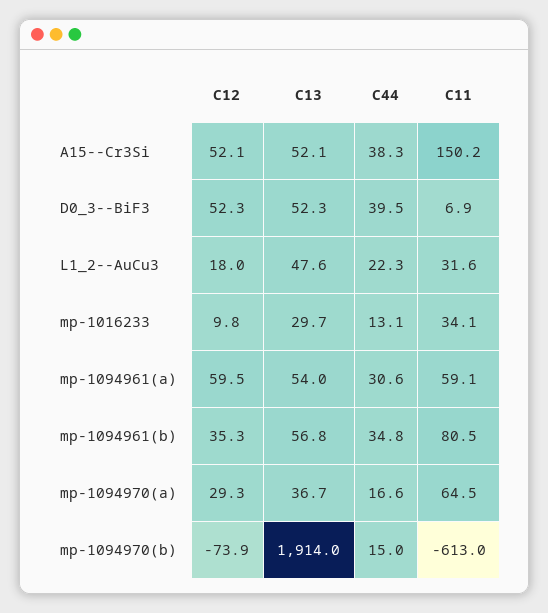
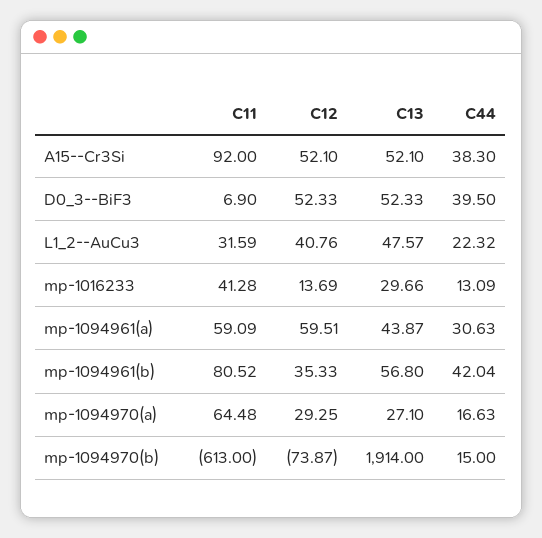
  {
    "C12": {
      "A15--Cr3Si": 52.1,
      "D0_3--BiF3": 52.33,
-     "L1_2--AuCu3": 18,
+     "L1_2--AuCu3": 40.76,
-     "mp-1016233": 9.8,
+     "mp-1016233": 13.69,
      "mp-1094961(a)": 59.51,
      "mp-1094961(b)": 35.33,
      "mp-1094970(a)": 29.25,
      "mp-1094970(b)": -73.87
    },
    "C13": {
      "A15--Cr3Si": 52.1,
      "D0_3--BiF3": 52.33,
      "L1_2--AuCu3": 47.57,
      "mp-1016233": 29.66,
-     "mp-1094961(a)": 54,
+     "mp-1094961(a)": 43.87,
      "mp-1094961(b)": 56.8,
-     "mp-1094970(a)": 36.7,
+     "mp-1094970(a)": 27.1,
      "mp-1094970(b)": 1914
    },
    "C44": {
      "A15--Cr3Si": 38.3,
      "D0_3--BiF3": 39.5,
      "L1_2--AuCu3": 22.32,
      "mp-1016233": 13.09,
      "mp-1094961(a)": 30.63,
-     "mp-1094961(b)": 34.8,
+     "mp-1094961(b)": 42.04,
      "mp-1094970(a)": 16.63,
      "mp-1094970(b)": 15
    },
    "C11": {
-     "A15--Cr3Si": 150.2,
+     "A15--Cr3Si": 92,
      "D0_3--BiF3": 6.9,
      "L1_2--AuCu3": 31.59,
-     "mp-1016233": 34.1,
+     "mp-1016233": 41.28,
      "mp-1094961(a)": 59.09,
      "mp-1094961(b)": 80.52,
      "mp-1094970(a)": 64.48,
      "mp-1094970(b)": -613
    }
  }

